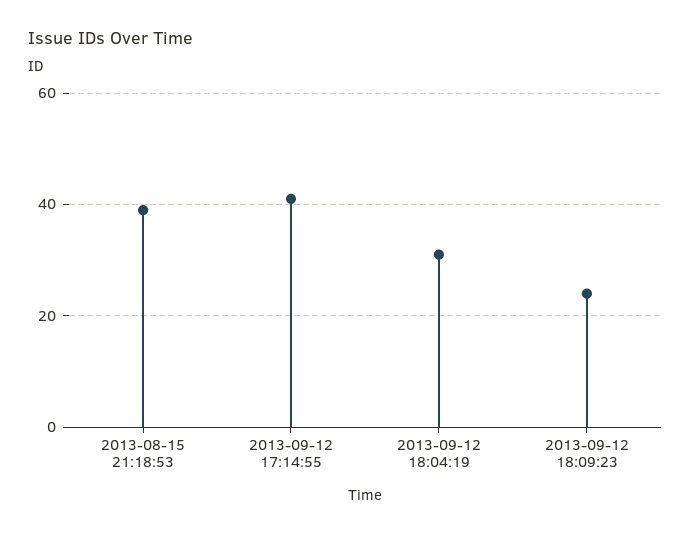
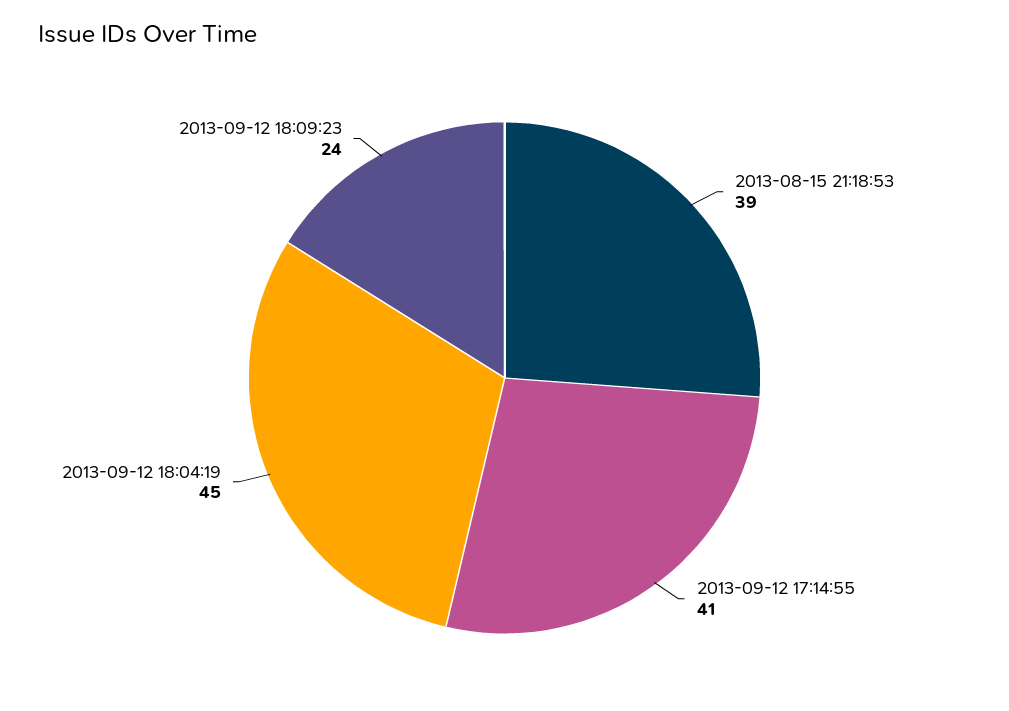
  {
    "2013-08-15 21:18:53": 39,
    "2013-09-12 17:14:55": 41,
-   "2013-09-12 18:04:19": 30,
+   "2013-09-12 18:04:19": 45,
    "2013-09-12 18:09:23": 24
  }

